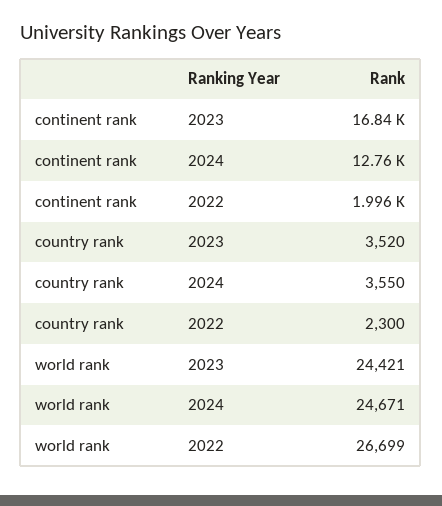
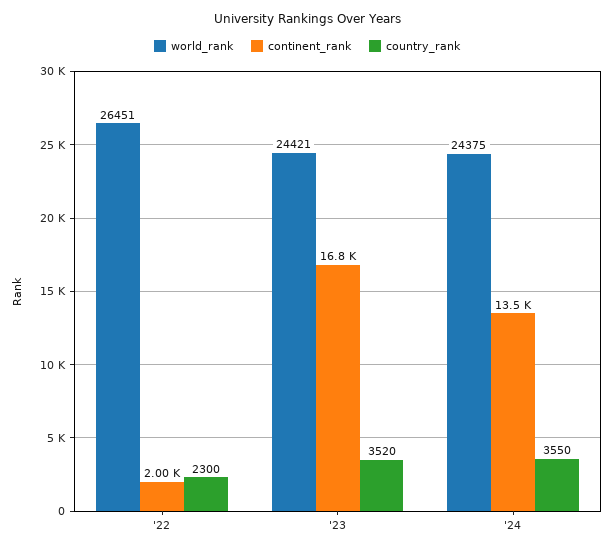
  {
    "continent rank": {
      "2023": 16840,
-     "2024": 12760,
+     "2024": 13500,
      "2022": 1996
    },
    "country rank": {
      "2023": 3520,
      "2024": 3550,
      "2022": 2300
    },
    "world rank": {
      "2023": 24421,
-     "2024": 24671,
+     "2024": 24375,
-     "2022": 26699
+     "2022": 26451
    }
  }

